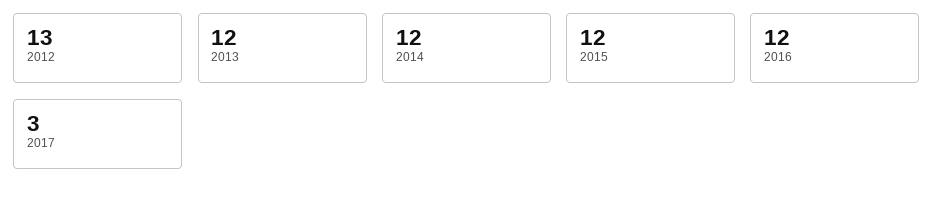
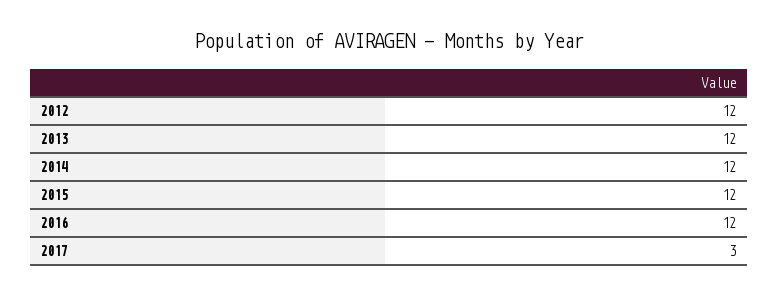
  {
-   "2012": 13,
+   "2012": 12,
    "2013": 12,
    "2014": 12,
    "2015": 12,
    "2016": 12,
    "2017": 3
  }

